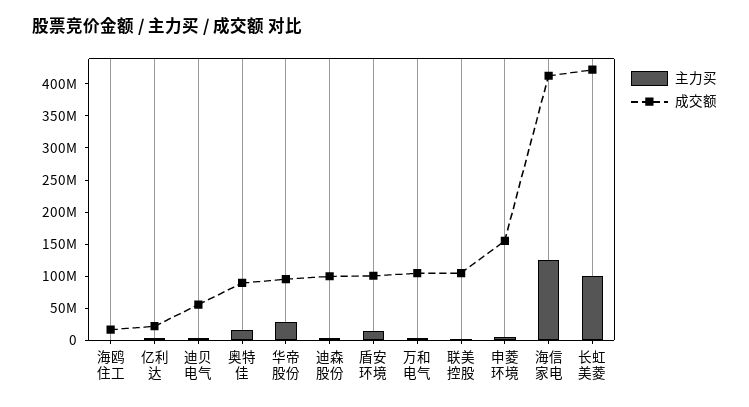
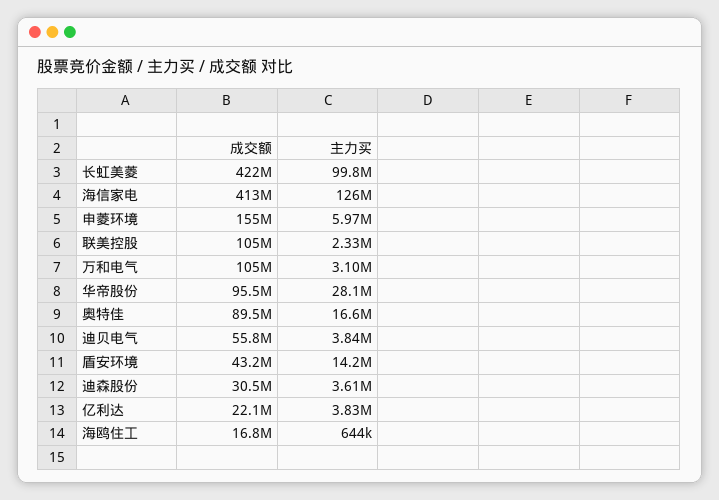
  {
    "主力买": {
      "海鸥住工": 644000,
      "亿利达": 3830000,
      "迪贝电气": 3840000,
      "奥特佳": 16600000,
      "华帝股份": 28100000,
      "迪森股份": 3610000,
      "盾安环境": 14200000,
      "万和电气": 3100000,
      "联美控股": 2330000,
      "申菱环境": 5970000,
      "海信家电": 126000000,
      "长虹美菱": 99800000
    },
    "成交额": {
      "海鸥住工": 16800000,
      "亿利达": 22100000,
      "迪贝电气": 55800000,
      "奥特佳": 89500000,
      "华帝股份": 95500000,
-     "迪森股份": 100000000,
+     "迪森股份": 30500000,
-     "盾安环境": 100000000,
+     "盾安环境": 43200000,
      "万和电气": 105000000,
      "联美控股": 105000000,
      "申菱环境": 155000000,
      "海信家电": 413000000,
      "长虹美菱": 422000000
    }
  }

